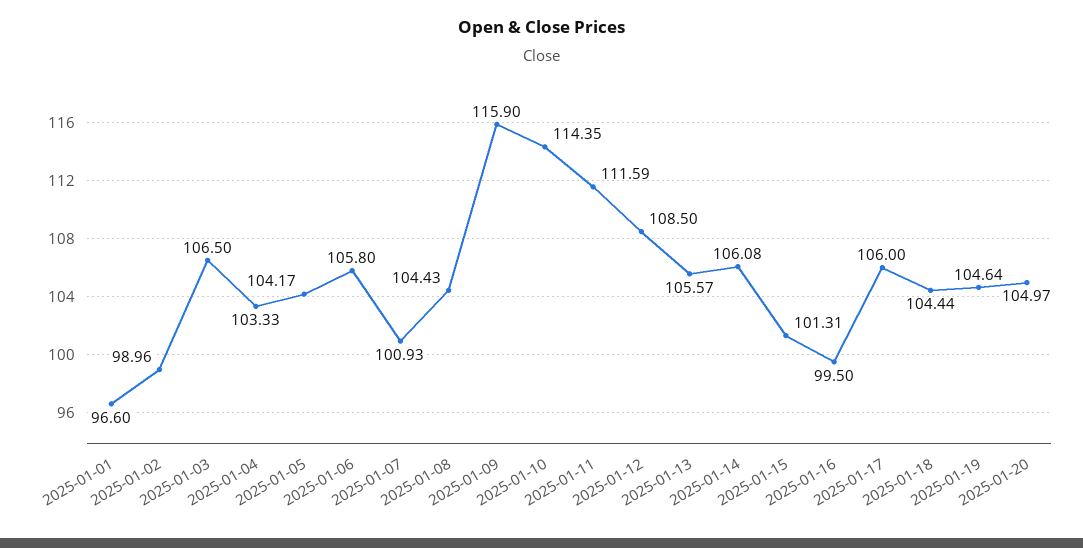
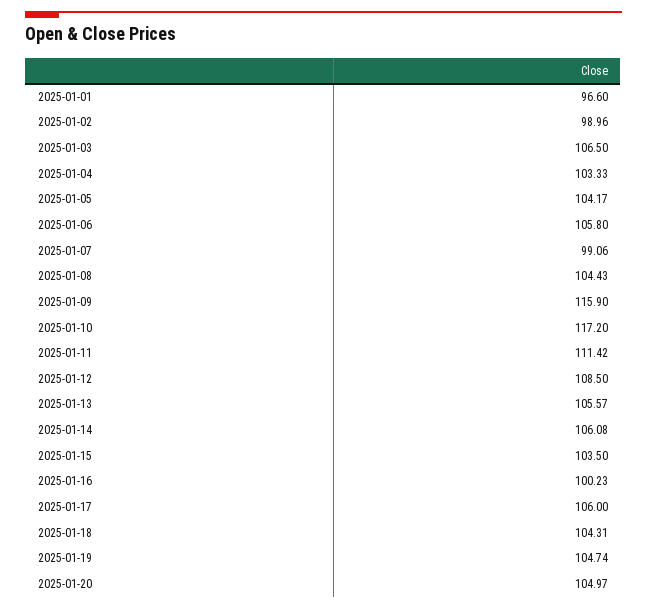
  {
    "2025-01-01": 96.6,
    "2025-01-02": 98.96,
    "2025-01-03": 106.5,
    "2025-01-04": 103.33,
    "2025-01-05": 104.17,
    "2025-01-06": 105.8,
-   "2025-01-07": 100.93,
+   "2025-01-07": 99.06,
    "2025-01-08": 104.43,
    "2025-01-09": 115.9,
-   "2025-01-10": 114.35,
+   "2025-01-10": 117.2,
-   "2025-01-11": 111.59,
+   "2025-01-11": 111.42,
    "2025-01-12": 108.5,
    "2025-01-13": 105.57,
    "2025-01-14": 106.08,
-   "2025-01-15": 101.31,
+   "2025-01-15": 103.5,
-   "2025-01-16": 99.5,
+   "2025-01-16": 100.23,
    "2025-01-17": 106,
-   "2025-01-18": 104.44,
+   "2025-01-18": 104.31,
-   "2025-01-19": 104.64,
+   "2025-01-19": 104.74,
    "2025-01-20": 104.97
  }

